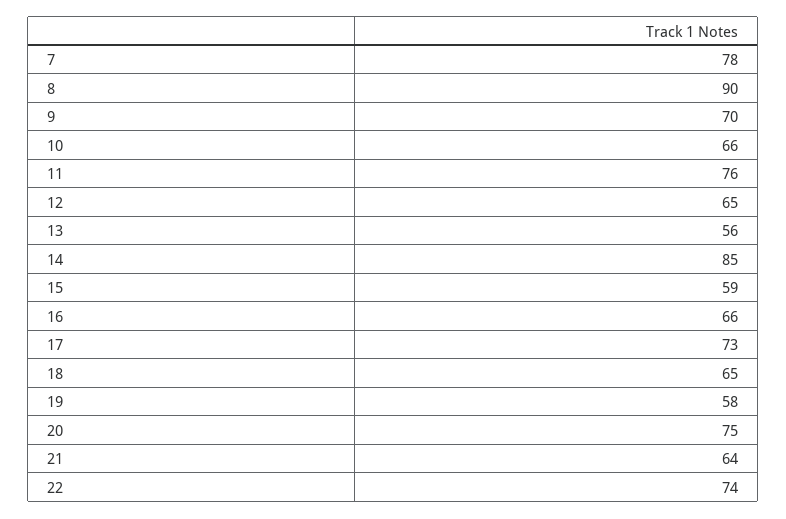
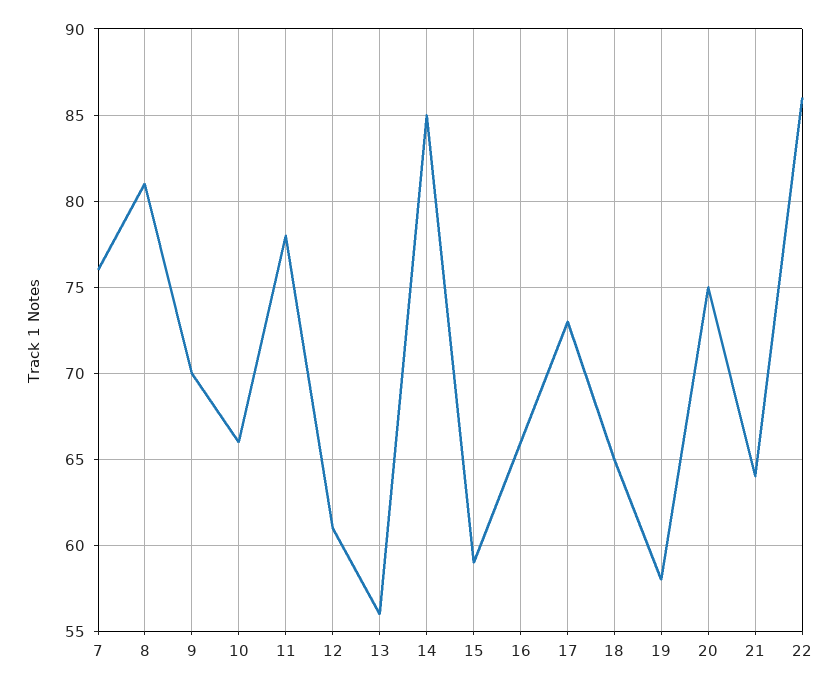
  {
-   "7": 78,
+   "7": 76,
-   "8": 90,
+   "8": 81,
    "9": 70,
    "10": 66,
-   "11": 76,
+   "11": 78,
-   "12": 65,
+   "12": 61,
    "13": 56,
    "14": 85,
    "15": 59,
    "16": 66,
    "17": 73,
    "18": 65,
    "19": 58,
    "20": 75,
    "21": 64,
-   "22": 74
+   "22": 86
  }

